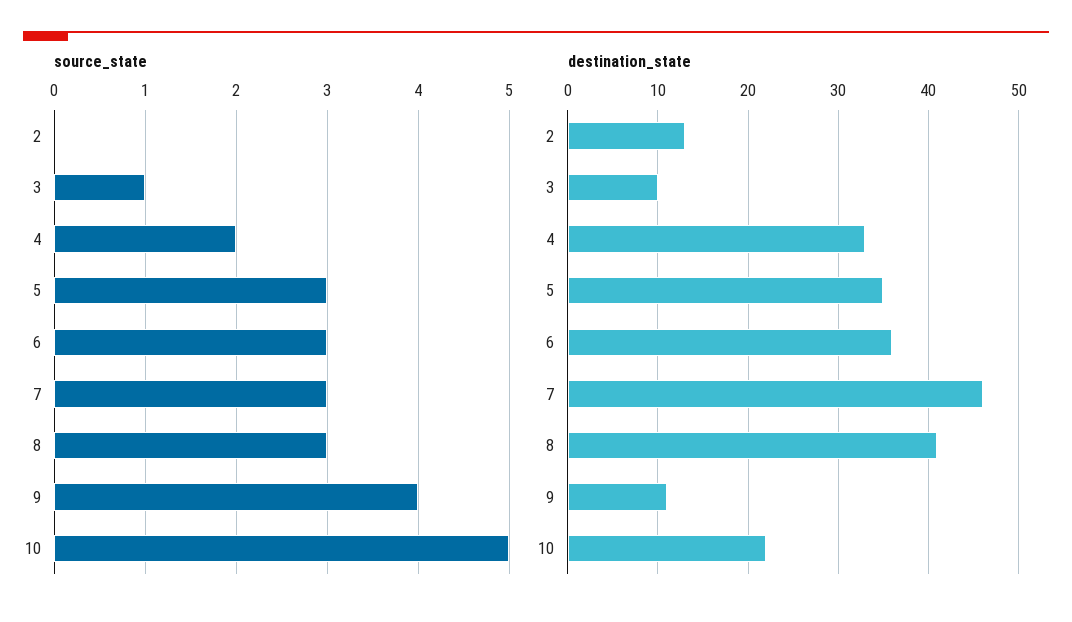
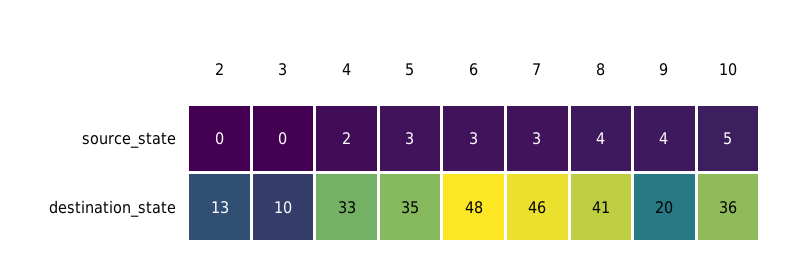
  {
    "source_state": {
      "2": 0,
-     "3": 1,
+     "3": 0,
      "4": 2,
      "5": 3,
      "6": 3,
      "7": 3,
-     "8": 3,
+     "8": 4,
      "9": 4,
      "10": 5
    },
    "destination_state": {
      "2": 13,
      "3": 10,
      "4": 33,
      "5": 35,
-     "6": 36,
+     "6": 48,
      "7": 46,
      "8": 41,
-     "9": 11,
+     "9": 20,
-     "10": 22
+     "10": 36
    }
  }

